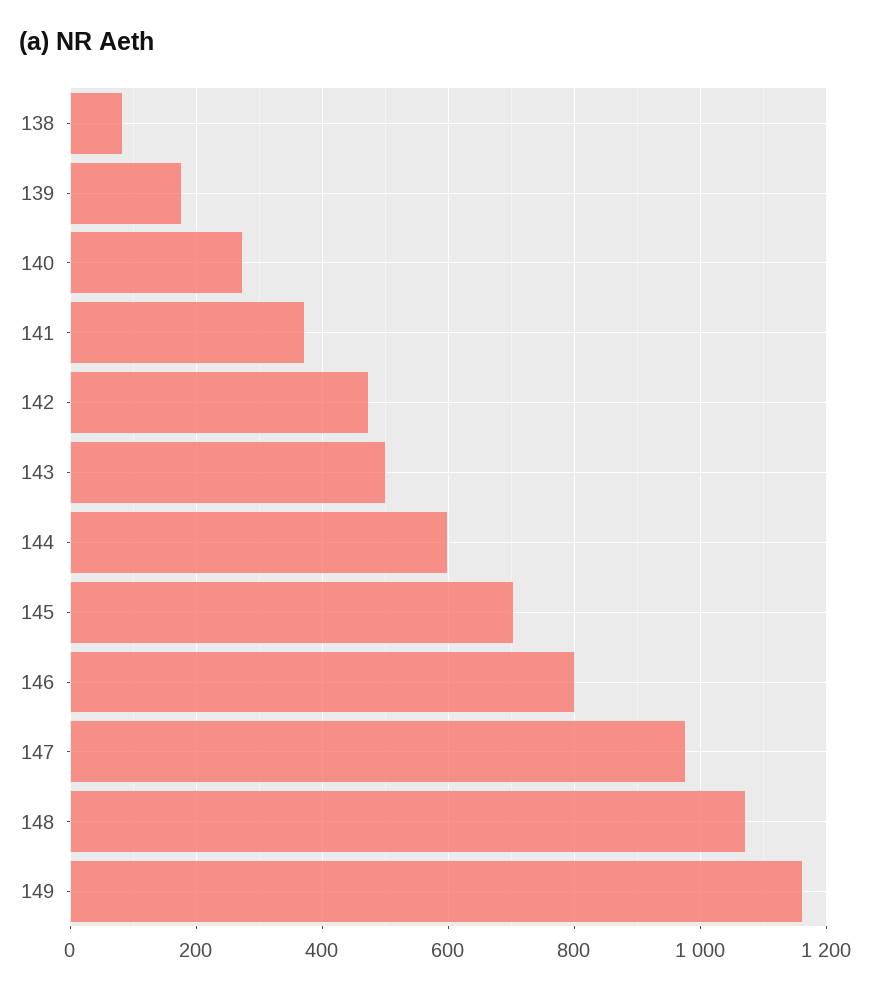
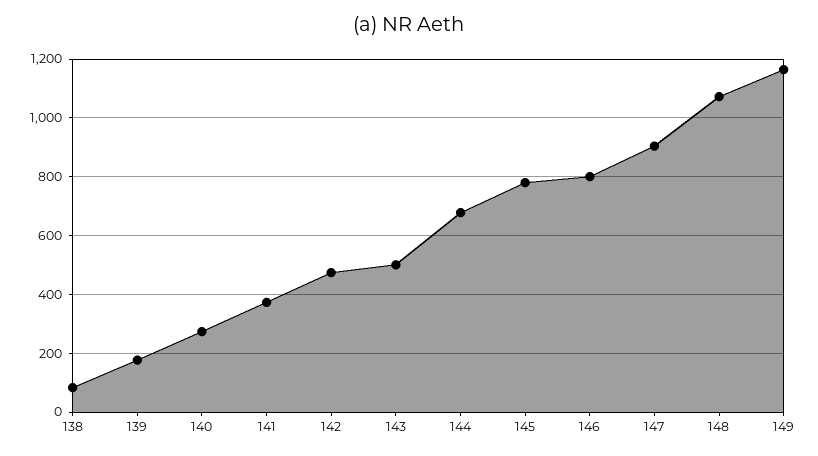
  {
    "138": 80,
    "139": 180,
    "140": 280,
    "141": 380,
    "142": 480,
    "143": 500,
-   "144": 600,
+   "144": 675,
-   "145": 700,
+   "145": 775,
    "146": 800,
-   "147": 980,
+   "147": 900,
    "148": 1080,
    "149": 1160
  }

